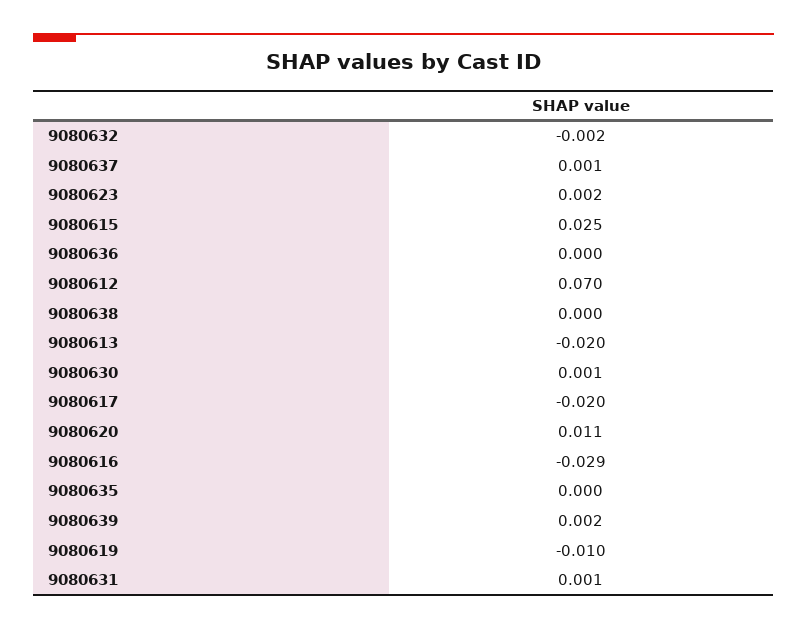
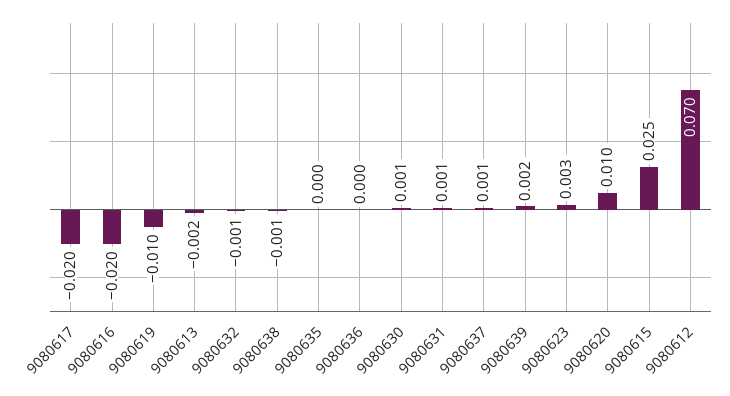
  {
-   "9080632": -0.002,
+   "9080632": -0.001,
    "9080637": 0.001,
-   "9080623": 0.002,
+   "9080623": 0.003,
    "9080615": 0.025,
    "9080636": 0,
    "9080612": 0.07,
-   "9080638": 0,
+   "9080638": -0.001,
-   "9080613": -0.02,
+   "9080613": -0.002,
    "9080630": 0.001,
    "9080617": -0.02,
-   "9080620": 0.011,
+   "9080620": 0.01,
-   "9080616": -0.029,
+   "9080616": -0.02,
    "9080635": 0,
    "9080639": 0.002,
    "9080619": -0.01,
    "9080631": 0.001
  }

